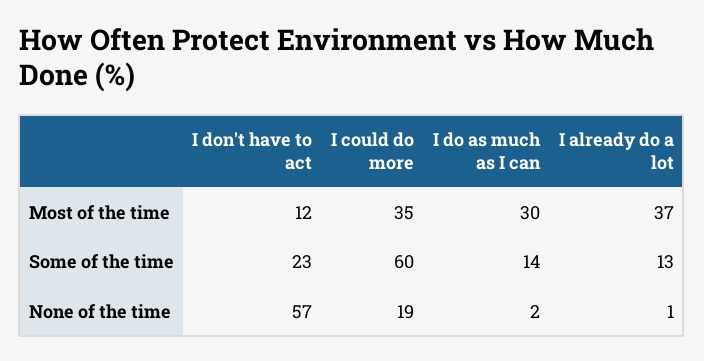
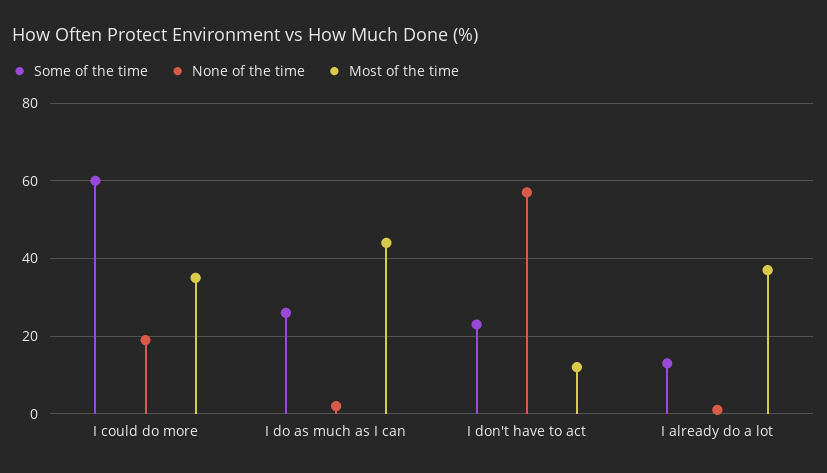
  {
    "Most of the time": {
      "I don't have to act": 12,
      "I could do more": 35,
-     "I do as much as I can": 30,
+     "I do as much as I can": 45,
      "I already do a lot": 37
    },
    "Some of the time": {
      "I don't have to act": 23,
      "I could do more": 60,
-     "I do as much as I can": 14,
+     "I do as much as I can": 25,
      "I already do a lot": 13
    },
    "None of the time": {
      "I don't have to act": 57,
      "I could do more": 19,
      "I do as much as I can": 2,
      "I already do a lot": 1
    }
  }

